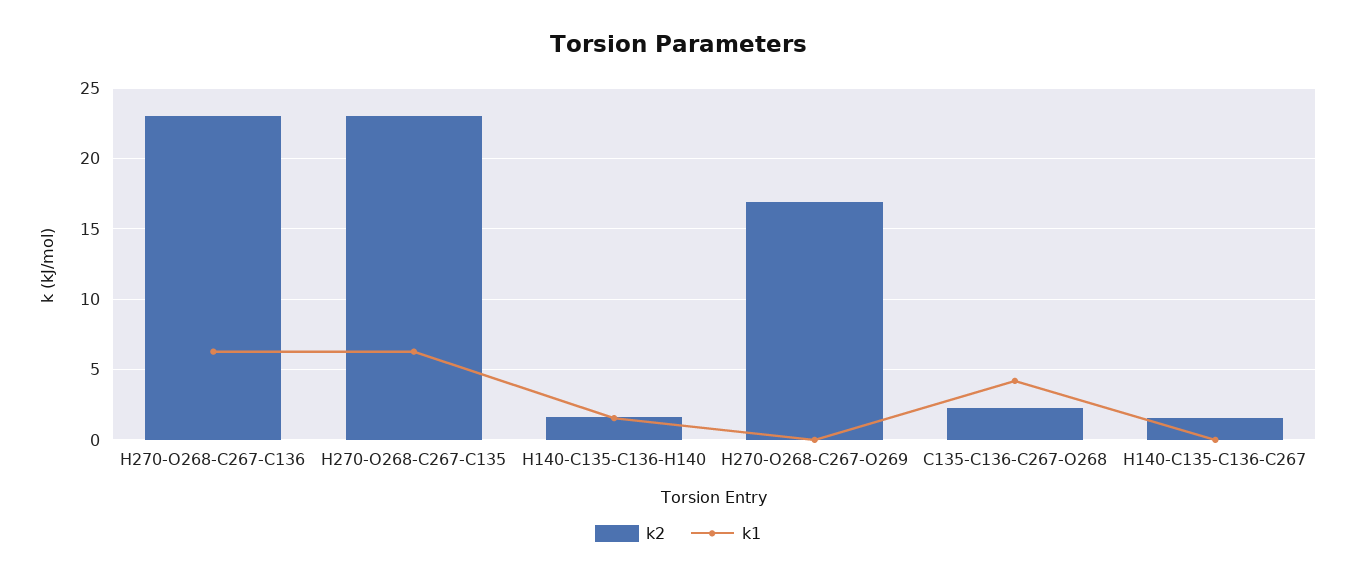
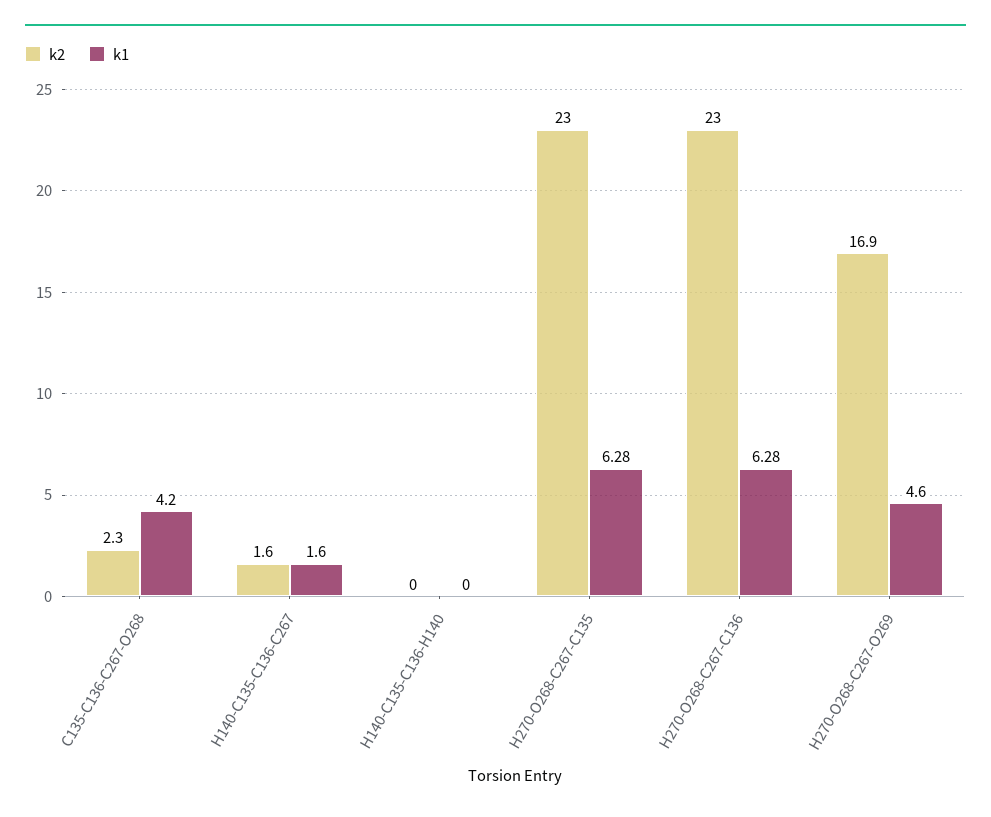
  {
    "k2": {
      "H270-O268-C267-C136": 23,
      "H270-O268-C267-C135": 23,
-     "H140-C135-C136-H140": 1.5,
+     "H140-C135-C136-H140": 0,
      "H270-O268-C267-O269": 16.9,
      "C135-C136-C267-O268": 2.3,
      "H140-C135-C136-C267": 1.6
    },
    "k1": {
      "H270-O268-C267-C136": 6.28,
      "H270-O268-C267-C135": 6.28,
-     "H140-C135-C136-H140": 1.5,
+     "H140-C135-C136-H140": 0,
-     "H270-O268-C267-O269": 0,
+     "H270-O268-C267-O269": 4.6,
      "C135-C136-C267-O268": 4.2,
-     "H140-C135-C136-C267": 0
+     "H140-C135-C136-C267": 1.6
    }
  }

